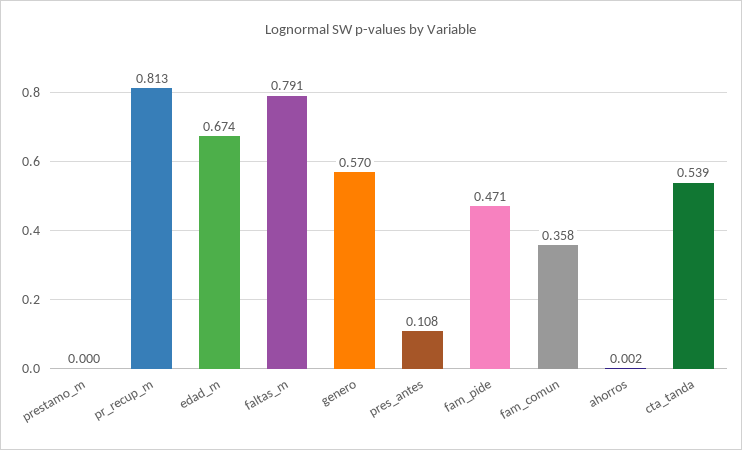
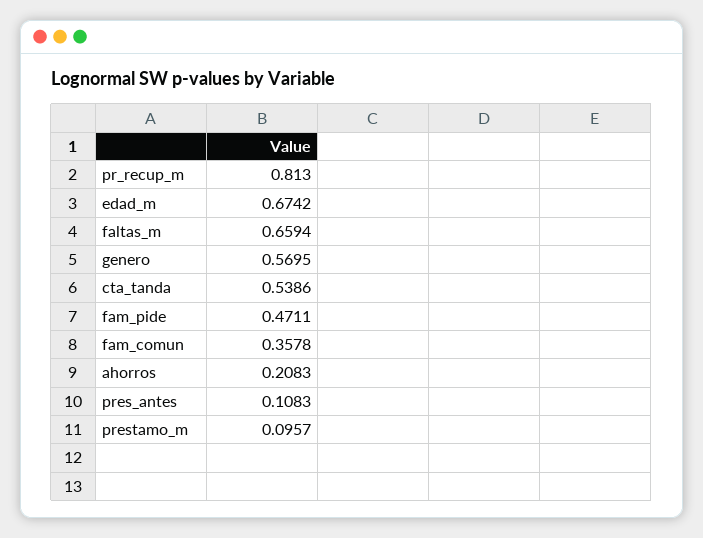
  {
-   "prestamo_m": 0,
+   "prestamo_m": 0.0957,
    "pr_recup_m": 0.813,
    "edad_m": 0.6742,
-   "faltas_m": 0.791,
+   "faltas_m": 0.6594,
    "genero": 0.5695,
    "pres_antes": 0.1083,
    "fam_pide": 0.4711,
    "fam_comun": 0.3578,
-   "ahorros": 0.002,
+   "ahorros": 0.2083,
    "cta_tanda": 0.5386
  }

